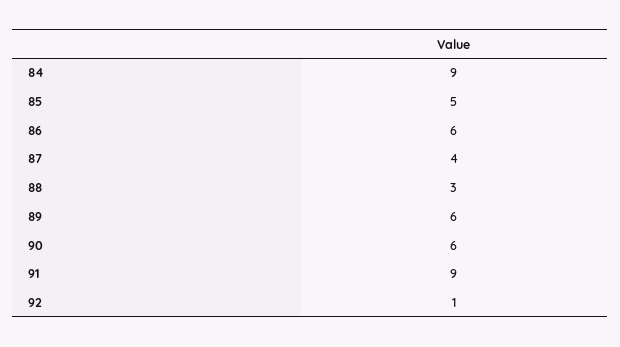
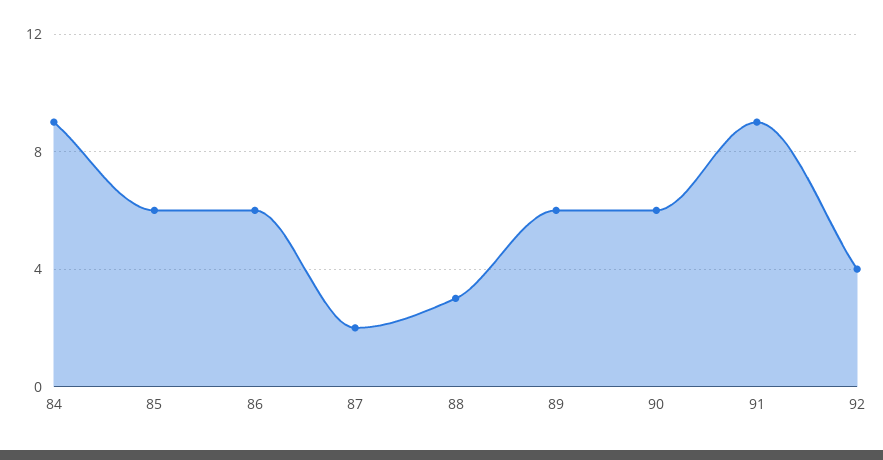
  {
    "84": 9,
-   "85": 5,
+   "85": 6,
    "86": 6,
-   "87": 4,
+   "87": 2,
    "88": 3,
    "89": 6,
    "90": 6,
    "91": 9,
-   "92": 1
+   "92": 4
  }

